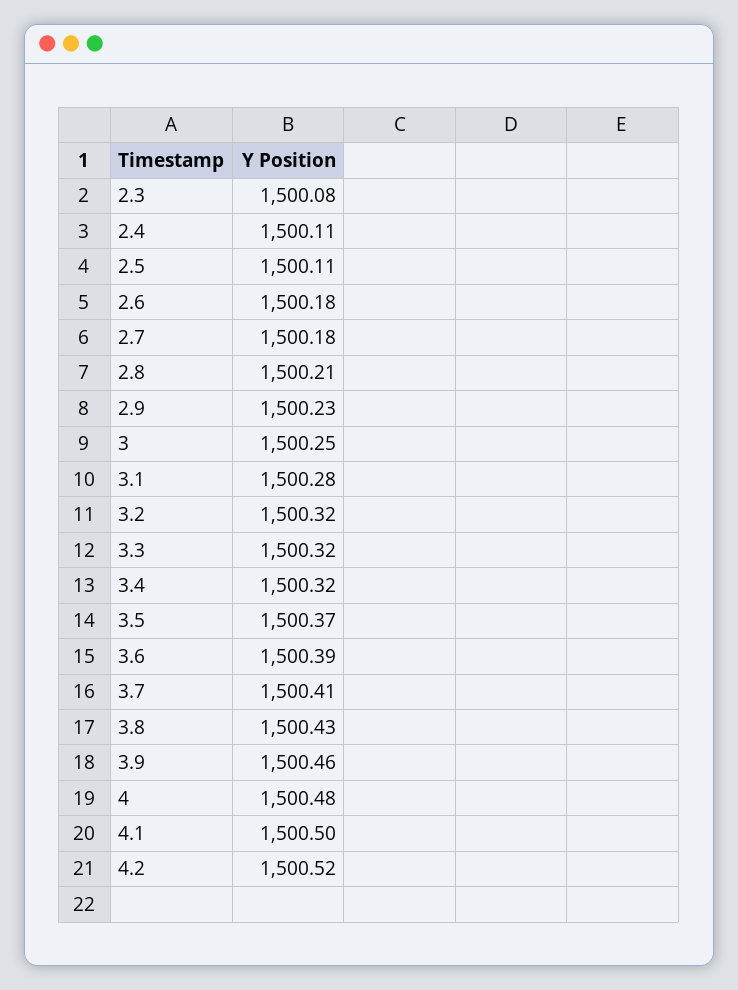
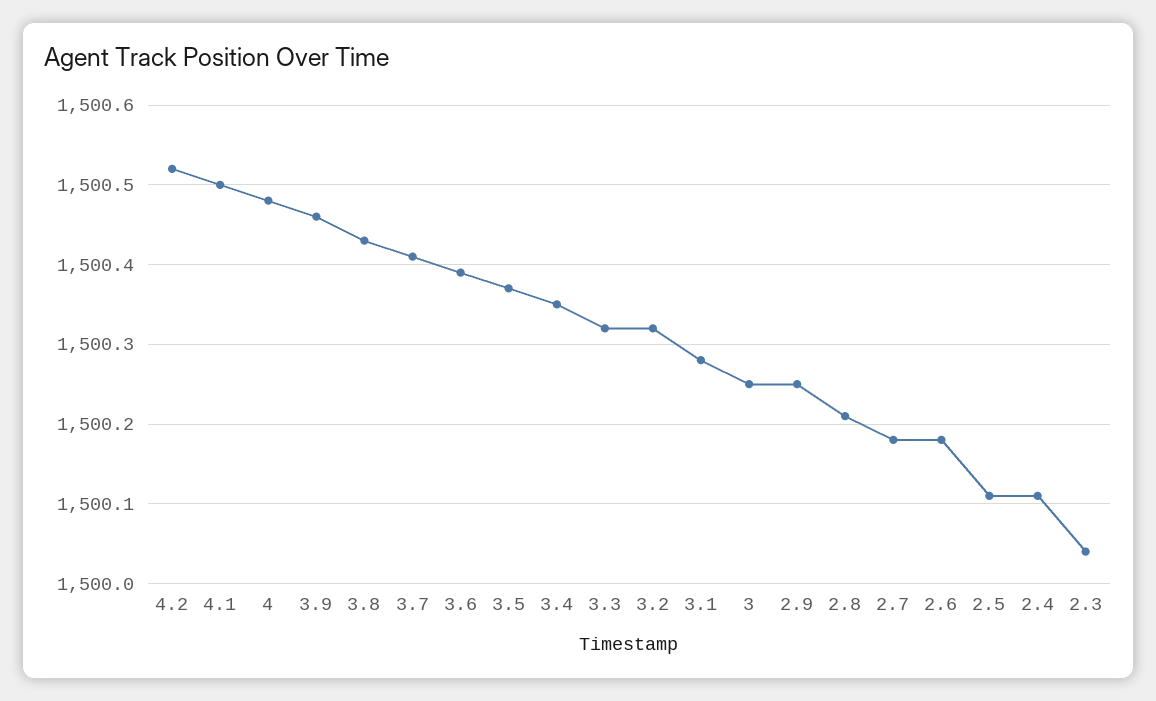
  {
-   "2.3": 1500.08,
+   "2.3": 1500.04,
    "2.4": 1500.11,
    "2.5": 1500.11,
    "2.6": 1500.18,
    "2.7": 1500.18,
    "2.8": 1500.21,
-   "2.9": 1500.23,
+   "2.9": 1500.25,
    "3": 1500.25,
    "3.1": 1500.28,
    "3.2": 1500.32,
    "3.3": 1500.32,
-   "3.4": 1500.32,
+   "3.4": 1500.35,
    "3.5": 1500.37,
    "3.6": 1500.39,
    "3.7": 1500.41,
    "3.8": 1500.43,
    "3.9": 1500.46,
    "4": 1500.48,
    "4.1": 1500.5,
    "4.2": 1500.52
  }

